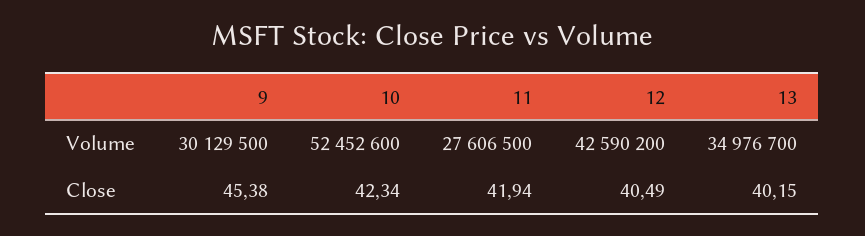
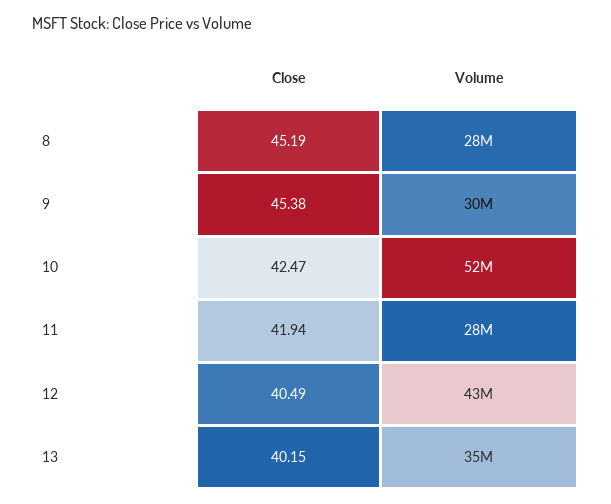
  {
    "9": {
      "Volume": 30129500,
      "Close": 45.38
    },
    "10": {
      "Volume": 52452600,
-     "Close": 42.34
+     "Close": 42.47
    },
    "11": {
      "Volume": 27606500,
      "Close": 41.94
    },
    "12": {
      "Volume": 42590200,
      "Close": 40.49
    },
    "13": {
      "Volume": 34976700,
      "Close": 40.15
-   }
+   },
+   "8": {
+     "Close": 45.19,
+     "Volume": 28000000
+   }
  }

